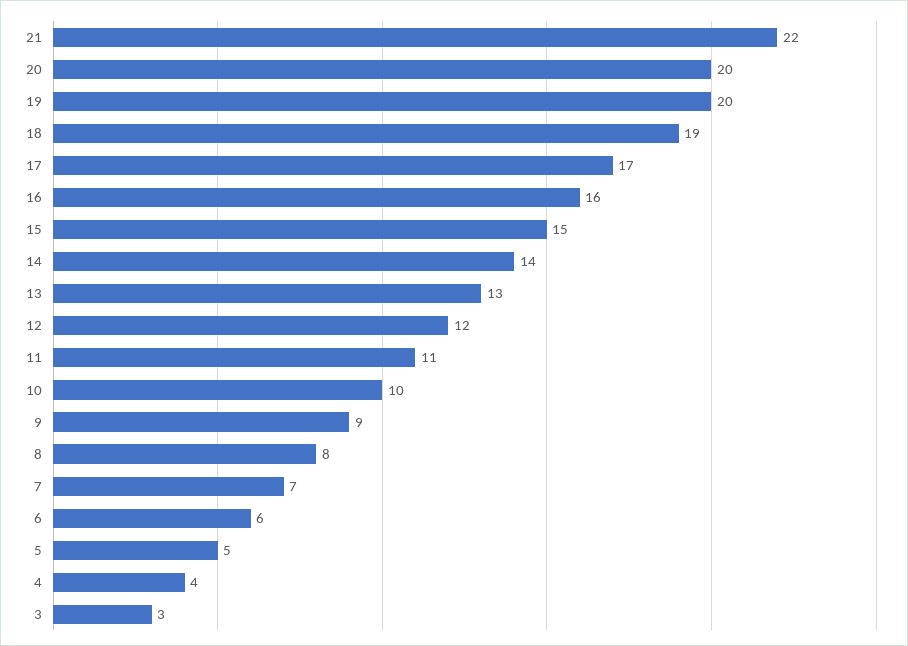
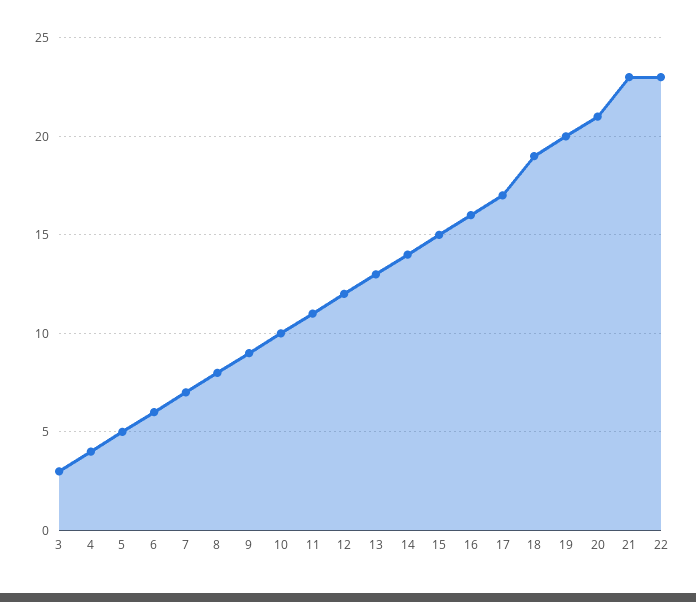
  {
-   "21": 22,
+   "21": 23,
-   "20": 20,
+   "20": 21,
    "19": 20,
    "18": 19,
    "17": 17,
    "16": 16,
    "15": 15,
    "14": 14,
    "13": 13,
    "12": 12,
    "11": 11,
    "10": 10,
    "9": 9,
    "8": 8,
    "7": 7,
    "6": 6,
    "5": 5,
    "4": 4,
-   "3": 3
+   "3": 3,
+   "22": 23
  }

